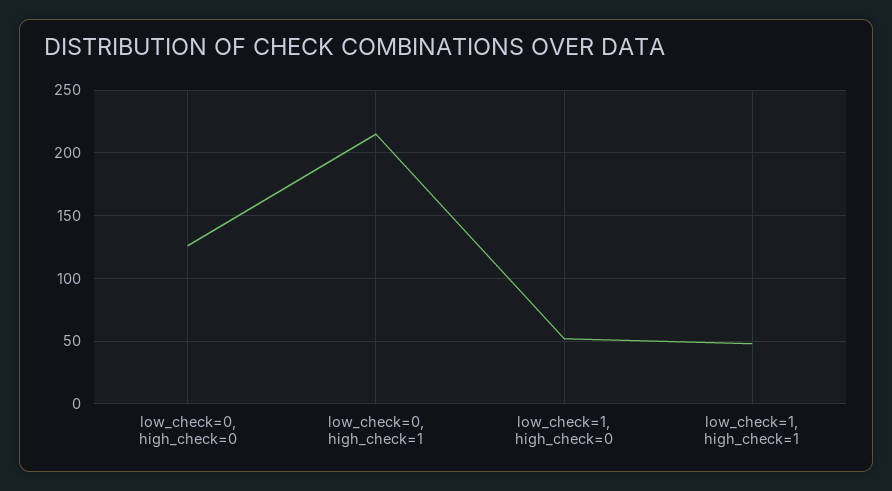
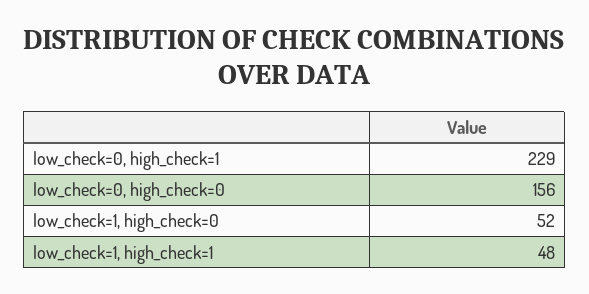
  {
-   "low_check=0, high_check=0": 125,
+   "low_check=0, high_check=0": 156,
-   "low_check=0, high_check=1": 215,
+   "low_check=0, high_check=1": 229,
    "low_check=1, high_check=0": 52,
    "low_check=1, high_check=1": 48
  }

